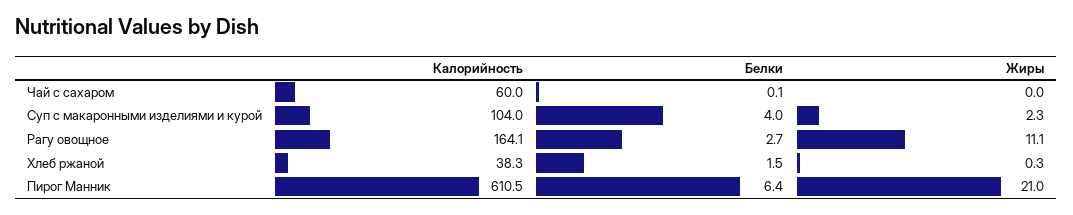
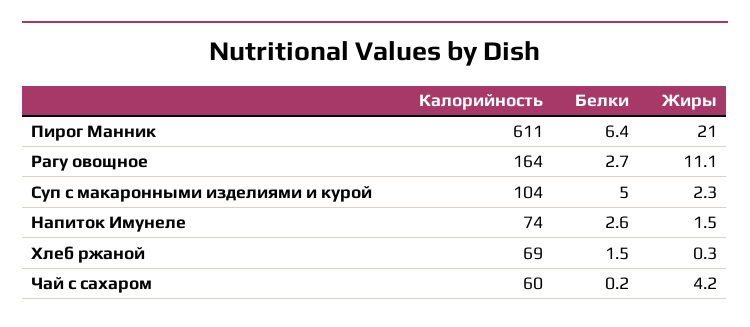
  {
    "Калорийность": {
      "Чай с сахаром": 60,
      "Суп с макаронными изделиями и курой": 104,
      "Рагу овощное": 164.1,
-     "Хлеб ржаной": 38.3,
+     "Хлеб ржаной": 69,
-     "Пирог Манник": 610.5
+     "Пирог Манник": 610.5,
+     "Напиток Имунеле": 74
    },
    "Белки": {
-     "Чай с сахаром": 0.1,
+     "Чай с сахаром": 0.2,
-     "Суп с макаронными изделиями и курой": 4,
+     "Суп с макаронными изделиями и курой": 5,
      "Рагу овощное": 2.7,
      "Хлеб ржаной": 1.5,
-     "Пирог Манник": 6.4
+     "Пирог Манник": 6.4,
+     "Напиток Имунеле": 2.6
    },
    "Жиры": {
-     "Чай с сахаром": 0,
+     "Чай с сахаром": 4.2,
      "Суп с макаронными изделиями и курой": 2.3,
      "Рагу овощное": 11.1,
      "Хлеб ржаной": 0.3,
-     "Пирог Манник": 21
+     "Пирог Манник": 21,
+     "Напиток Имунеле": 1.5
    }
  }

